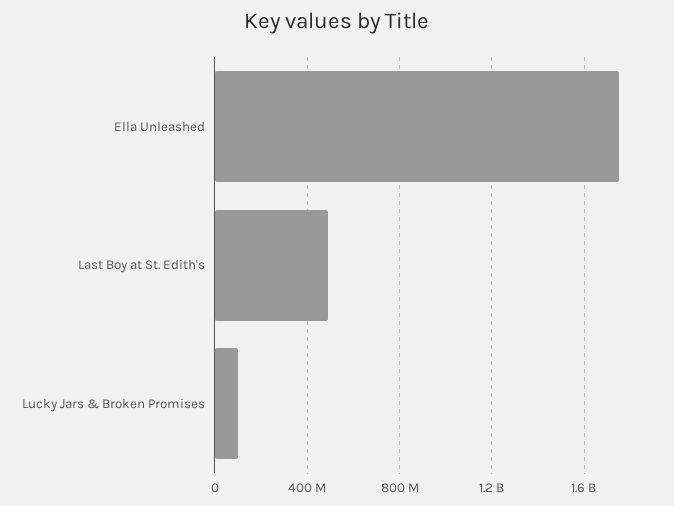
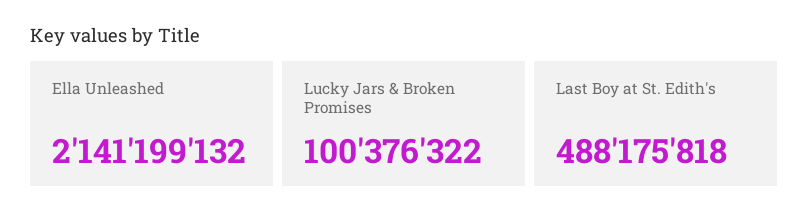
  {
-   "Ella Unleashed": 1750000000,
+   "Ella Unleashed": 2141199132,
    "Last Boy at St. Edith's": 488175818,
    "Lucky Jars & Broken Promises": 100376322
  }

